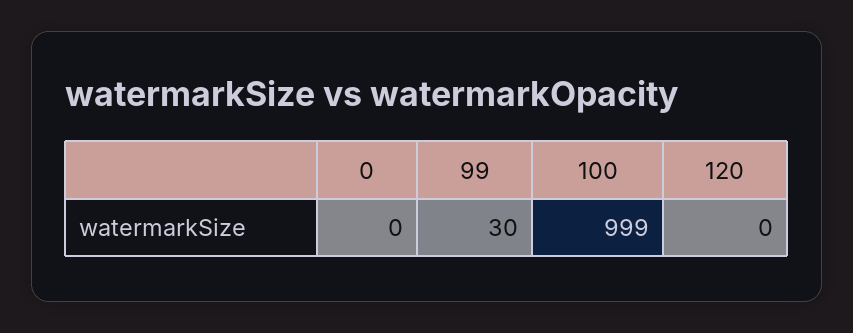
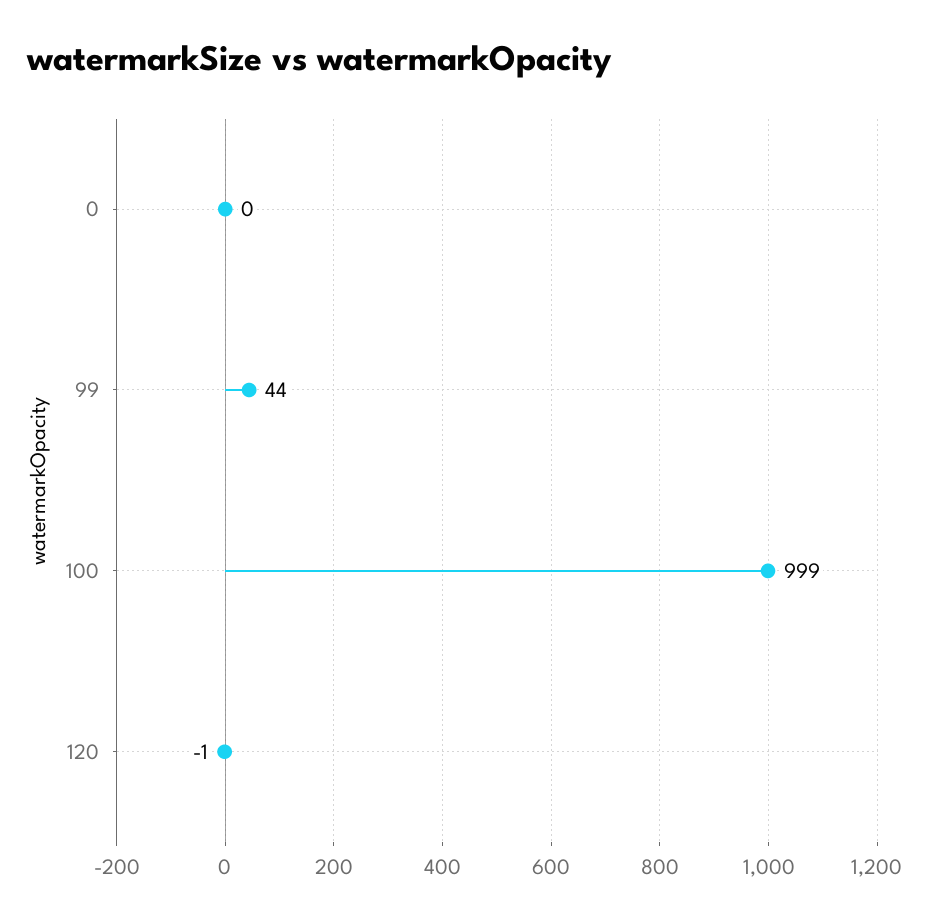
  {
    "0": 0,
-   "99": 30,
+   "99": 44,
    "100": 999,
-   "120": 0
+   "120": -1
  }

